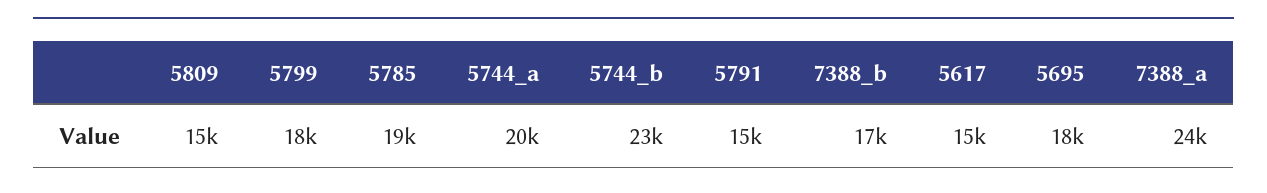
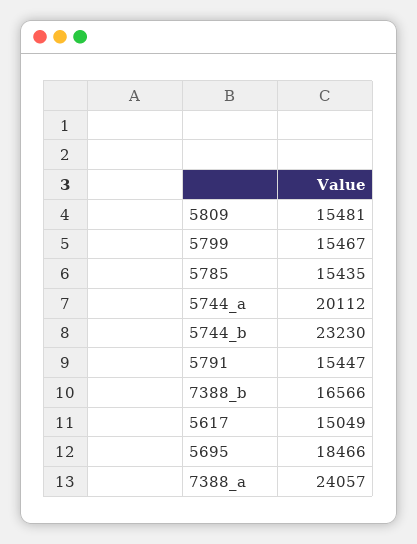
  {
    "5809": 15481,
-   "5799": 18000,
+   "5799": 15467,
-   "5785": 19000,
+   "5785": 15435,
    "5744_a": 20112,
    "5744_b": 23230,
    "5791": 15447,
    "7388_b": 16566,
    "5617": 15049,
    "5695": 18466,
    "7388_a": 24057
  }

